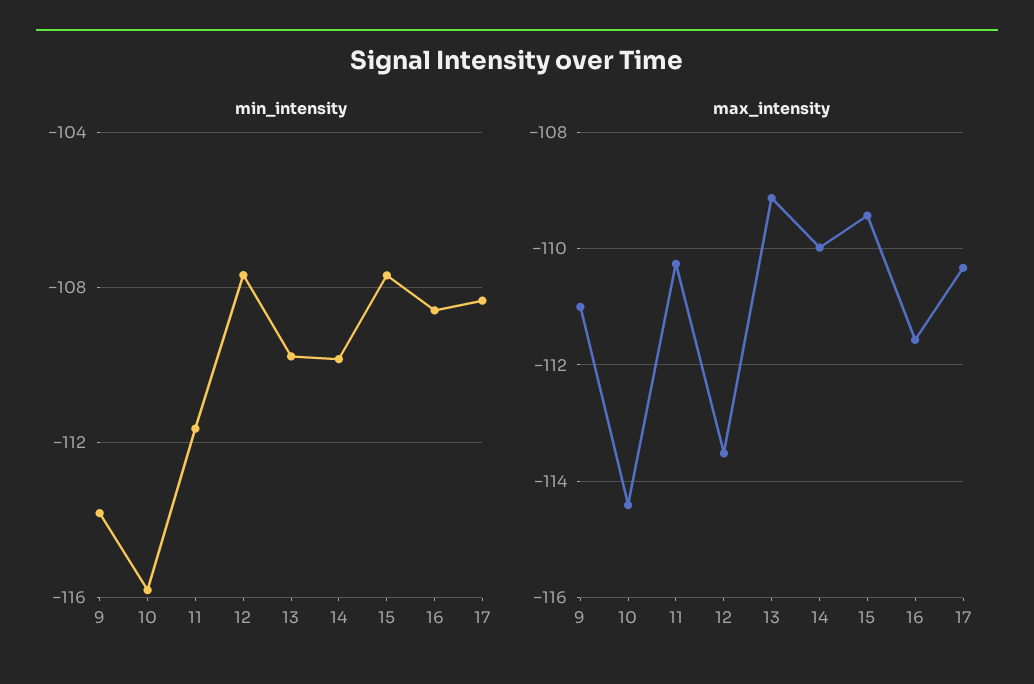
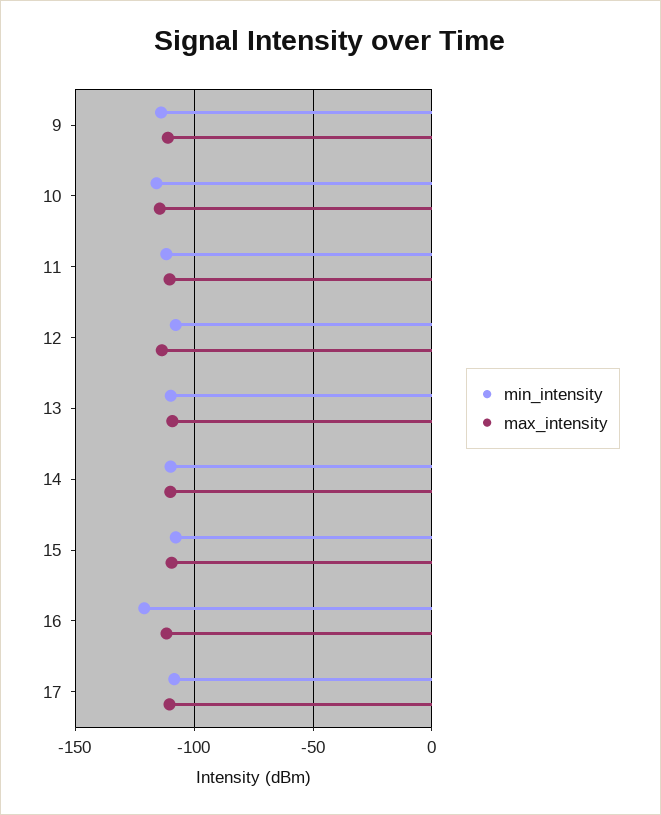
  {
    "min_intensity": {
      "9": -114,
      "10": -116,
      "11": -111.5,
      "12": -107.5,
      "13": -110,
      "14": -110,
      "15": -107.5,
-     "16": -108.5,
+     "16": -120,
      "17": -108.5
    },
    "max_intensity": {
      "9": -111,
      "10": -114.4,
      "11": -110.2,
      "12": -113.6,
      "13": -109.2,
      "14": -110,
      "15": -109.4,
      "16": -111.6,
      "17": -110.4
    }
  }

